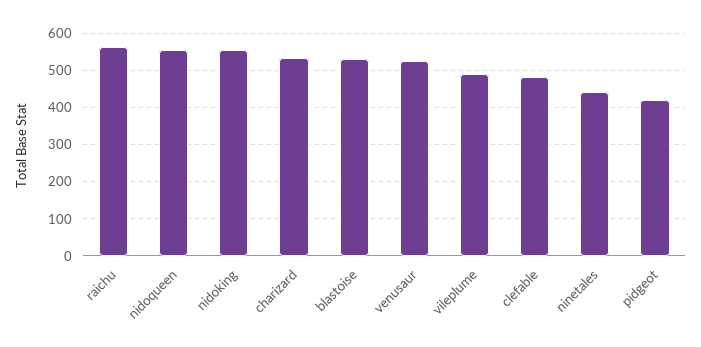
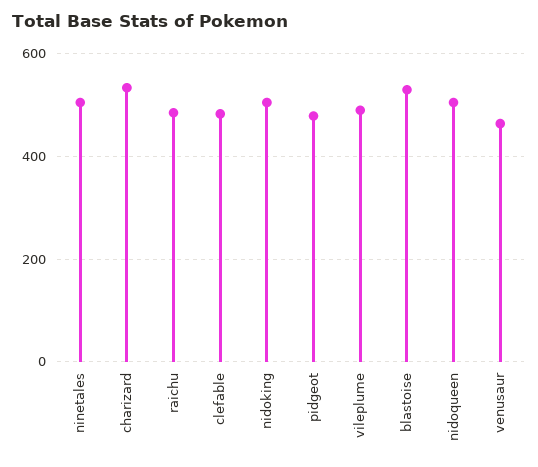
  {
-   "raichu": 560,
+   "raichu": 480,
-   "nidoqueen": 560,
+   "nidoqueen": 500,
-   "nidoking": 560,
+   "nidoking": 500,
    "charizard": 540,
    "blastoise": 540,
-   "venusaur": 520,
+   "venusaur": 460,
    "vileplume": 500,
    "clefable": 480,
-   "ninetales": 440,
+   "ninetales": 500,
-   "pidgeot": 420
+   "pidgeot": 480
  }

